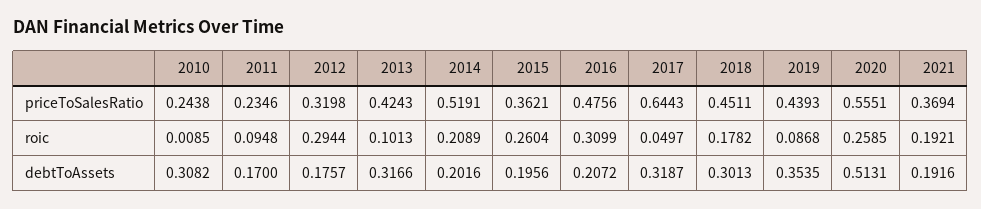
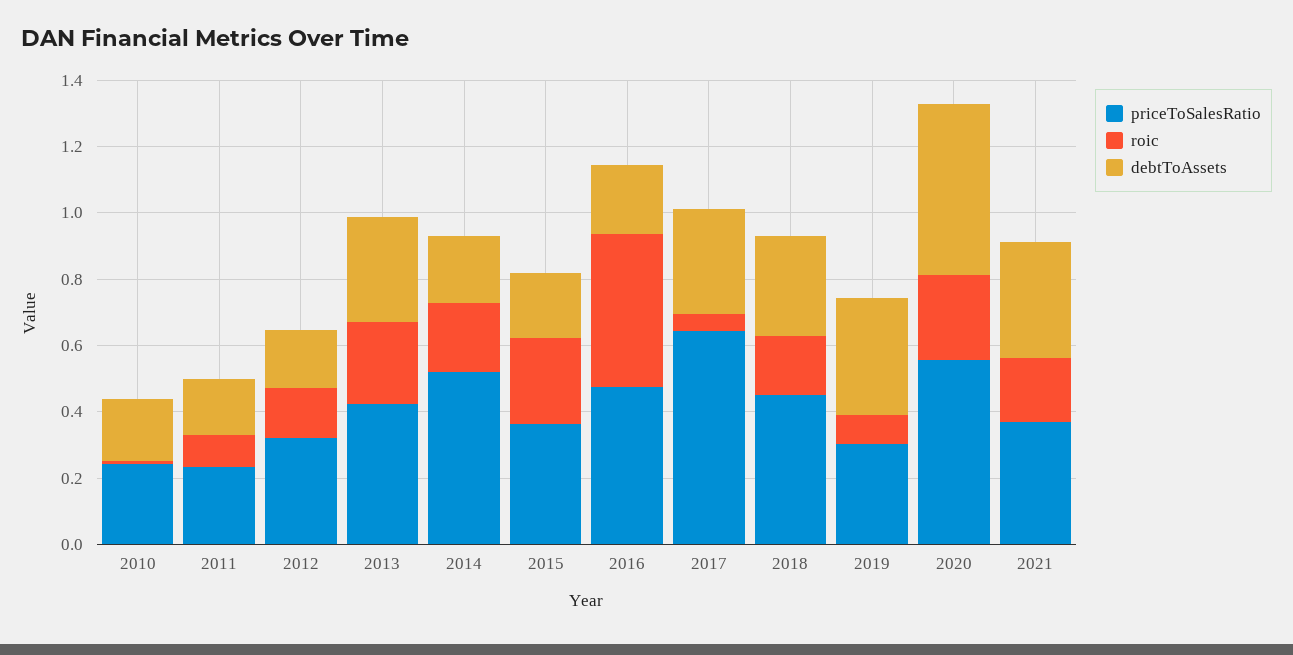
  {
    "priceToSalesRatio": {
      "2010": 0.2438,
      "2011": 0.2346,
      "2012": 0.3198,
      "2013": 0.4243,
      "2014": 0.5191,
      "2015": 0.3621,
      "2016": 0.4756,
      "2017": 0.6443,
      "2018": 0.4511,
-     "2019": 0.4393,
+     "2019": 0.3,
      "2020": 0.5551,
      "2021": 0.3694
    },
    "roic": {
      "2010": 0.0085,
      "2011": 0.0948,
-     "2012": 0.2944,
+     "2012": 0.15,
-     "2013": 0.1013,
+     "2013": 0.25,
      "2014": 0.2089,
      "2015": 0.2604,
-     "2016": 0.3099,
+     "2016": 0.45,
      "2017": 0.0497,
      "2018": 0.1782,
      "2019": 0.0868,
      "2020": 0.2585,
      "2021": 0.1921
    },
    "debtToAssets": {
-     "2010": 0.3082,
+     "2010": 0.2,
      "2011": 0.17,
      "2012": 0.1757,
      "2013": 0.3166,
      "2014": 0.2016,
      "2015": 0.1956,
      "2016": 0.2072,
      "2017": 0.3187,
      "2018": 0.3013,
      "2019": 0.3535,
      "2020": 0.5131,
-     "2021": 0.1916
+     "2021": 0.35
    }
  }

